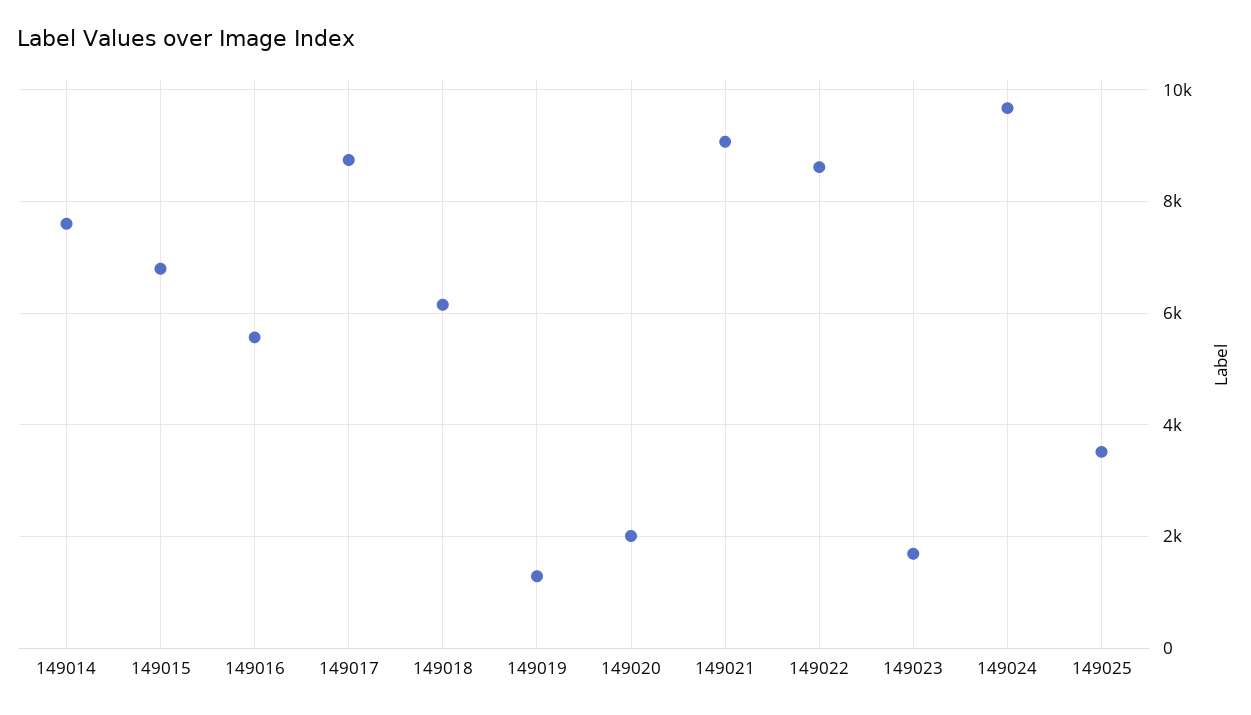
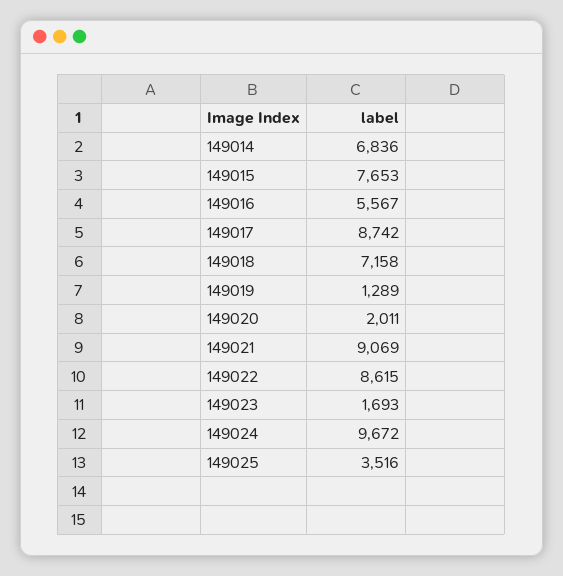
  {
-   "149014": 7600,
+   "149014": 6836,
-   "149015": 6800,
+   "149015": 7653,
    "149016": 5567,
    "149017": 8742,
-   "149018": 6200,
+   "149018": 7158,
    "149019": 1289,
    "149020": 2011,
    "149021": 9069,
    "149022": 8615,
    "149023": 1693,
    "149024": 9672,
    "149025": 3516
  }

